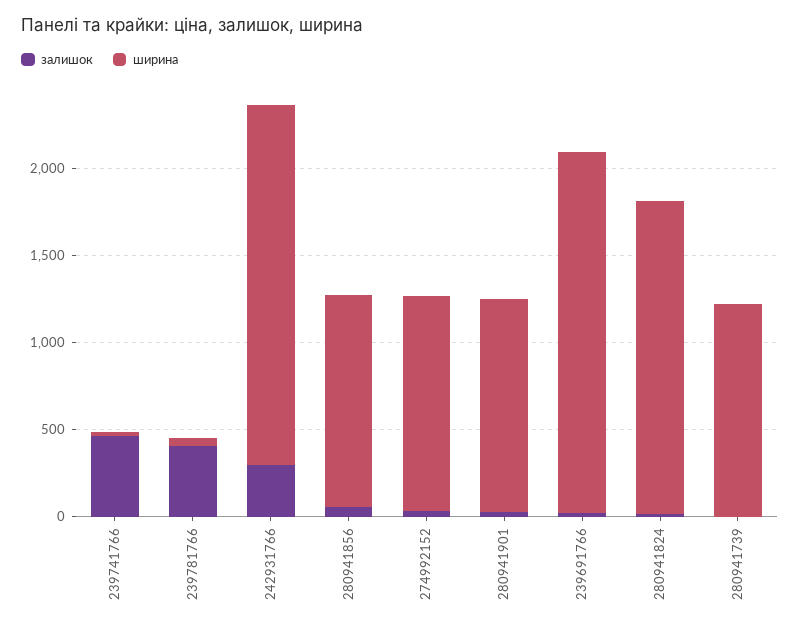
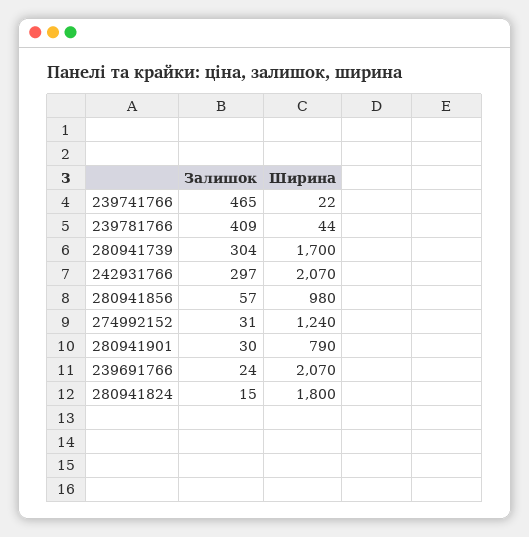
  {
    "залишок": {
      "239741766": 465,
      "239781766": 409,
      "242931766": 297,
      "280941856": 57,
      "274992152": 31,
      "280941901": 30,
      "239691766": 24,
      "280941824": 15,
-     "280941739": 0
+     "280941739": 304
    },
    "ширина": {
      "239741766": 22,
      "239781766": 44,
      "242931766": 2070,
-     "280941856": 1200,
+     "280941856": 980,
      "274992152": 1240,
-     "280941901": 1200,
+     "280941901": 790,
      "239691766": 2070,
      "280941824": 1800,
-     "280941739": 1200
+     "280941739": 1700
    }
  }

